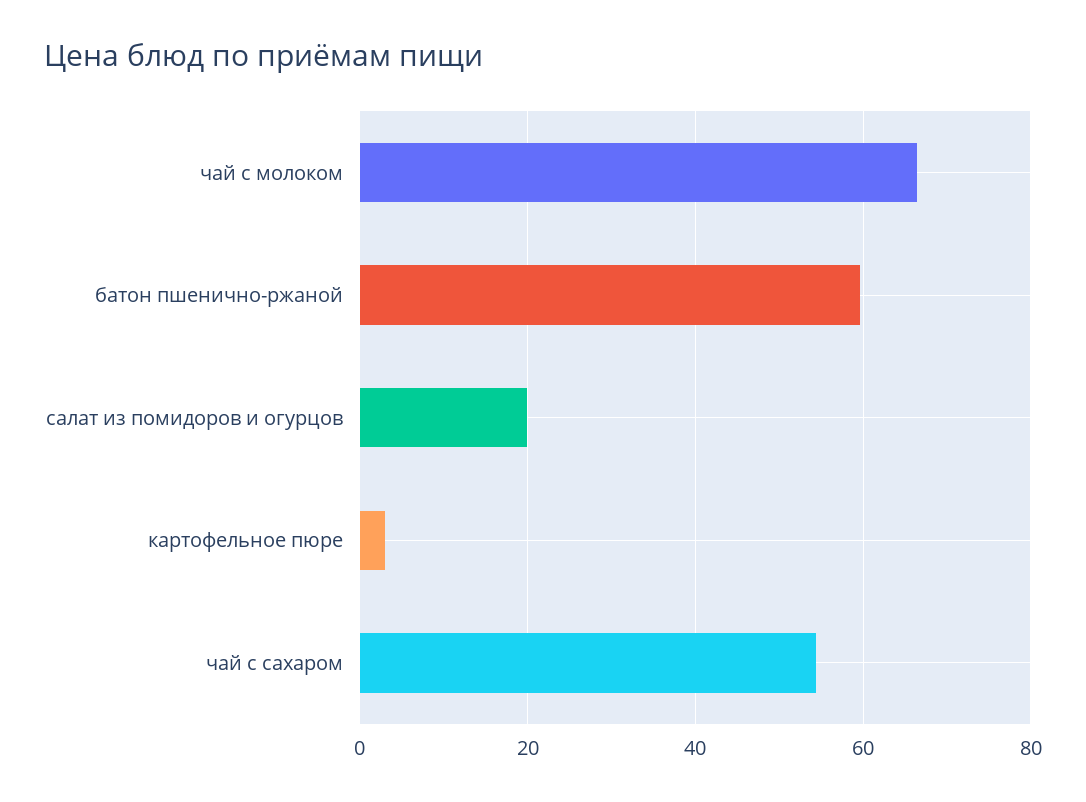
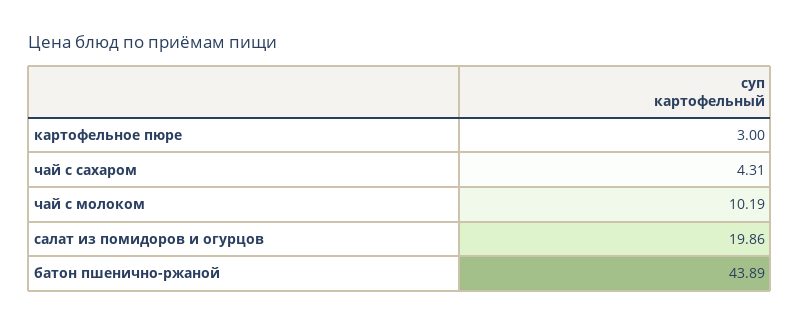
  {
-   "чай с молоком": 66,
+   "чай с молоком": 10.19,
-   "батон пшенично-ржаной": 60,
+   "батон пшенично-ржаной": 43.89,
    "салат из помидоров и огурцов": 19.86,
    "картофельное пюре": 3,
-   "чай с сахаром": 54
+   "чай с сахаром": 4.31
  }

